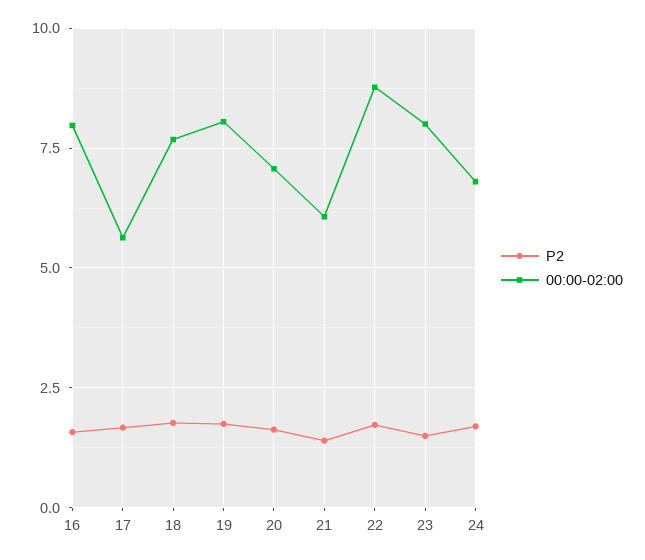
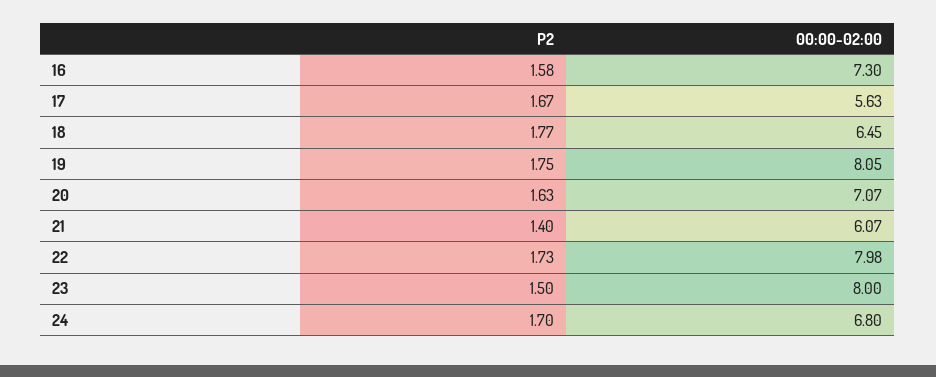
  {
    "P2": {
      "16": 1.58,
      "17": 1.67,
      "18": 1.77,
      "19": 1.75,
      "20": 1.63,
      "21": 1.4,
      "22": 1.73,
      "23": 1.5,
      "24": 1.7
    },
    "00:00-02:00": {
-     "16": 8,
+     "16": 7.3,
      "17": 5.63,
-     "18": 7.75,
+     "18": 6.45,
      "19": 8.05,
      "20": 7.07,
      "21": 6.07,
-     "22": 8.75,
+     "22": 7.98,
      "23": 8,
      "24": 6.8
    }
  }

